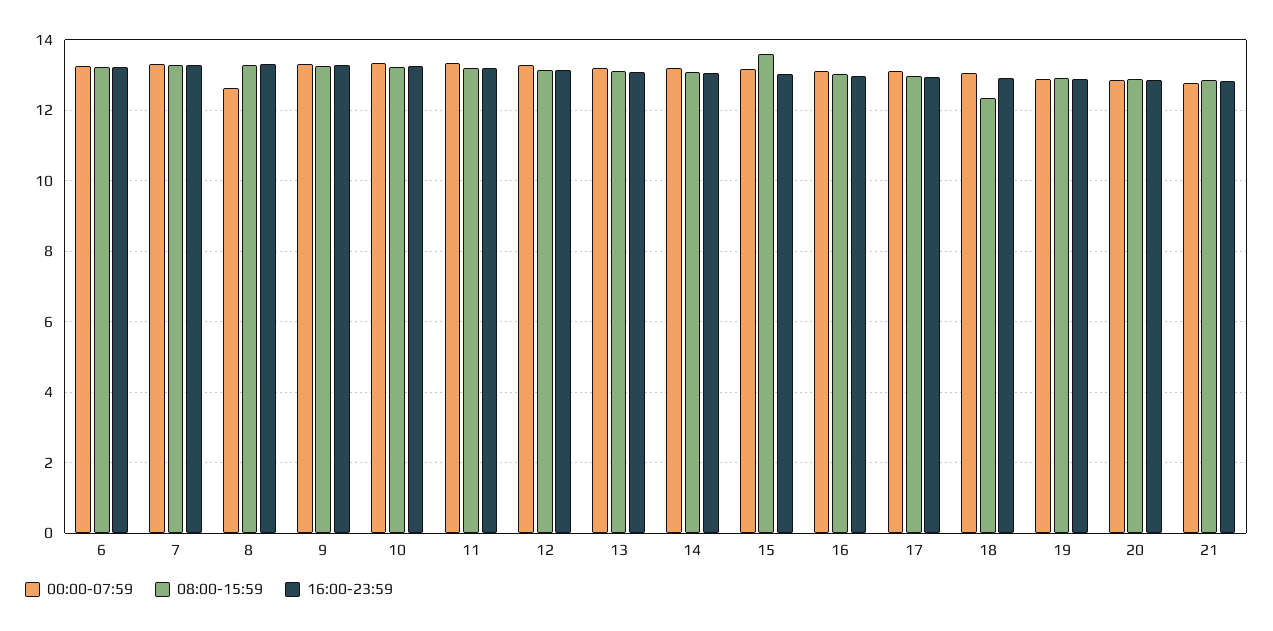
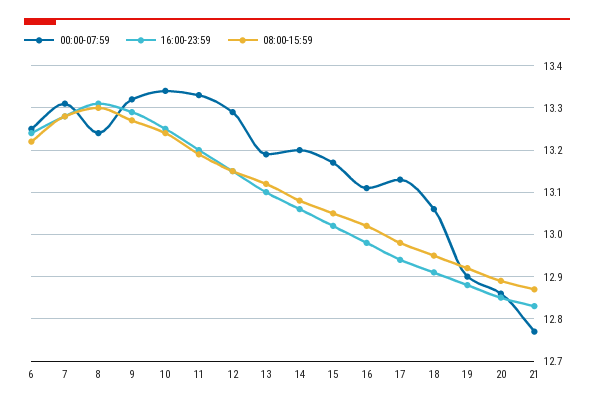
  {
    "00:00-07:59": {
      "6": 13.25,
      "7": 13.3,
-     "8": 12.6,
+     "8": 13.25,
      "9": 13.3,
      "10": 13.35,
      "11": 13.35,
      "12": 13.3,
      "13": 13.2,
      "14": 13.2,
      "15": 13.15,
      "16": 13.1,
      "17": 13.15,
      "18": 13.05,
      "19": 12.9,
      "20": 12.85,
      "21": 12.75
    },
    "08:00-15:59": {
      "6": 13.2,
      "7": 13.3,
      "8": 13.3,
      "9": 13.25,
      "10": 13.25,
      "11": 13.2,
      "12": 13.15,
      "13": 13.1,
      "14": 13.1,
-     "15": 13.6,
+     "15": 13.05,
      "16": 13,
      "17": 13,
-     "18": 12.4,
+     "18": 12.95,
      "19": 12.9,
      "20": 12.9,
      "21": 12.85
    },
    "16:00-23:59": {
      "6": 13.25,
      "7": 13.3,
      "8": 13.3,
      "9": 13.3,
      "10": 13.25,
      "11": 13.2,
      "12": 13.15,
      "13": 13.1,
      "14": 13.05,
      "15": 13,
      "16": 13,
      "17": 12.95,
      "18": 12.9,
      "19": 12.9,
      "20": 12.85,
      "21": 12.85
    }
  }

